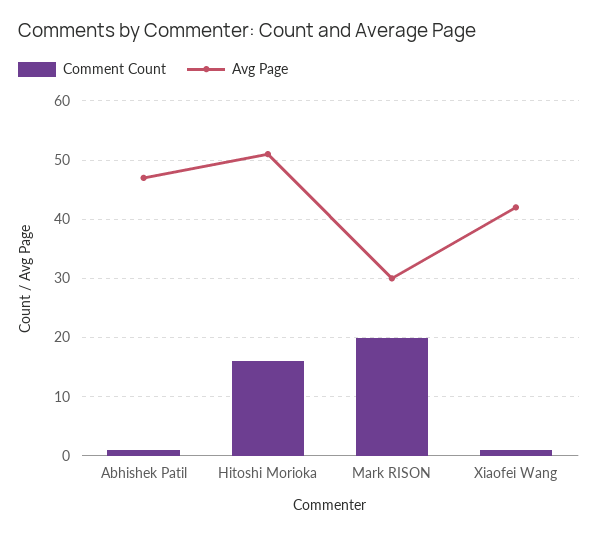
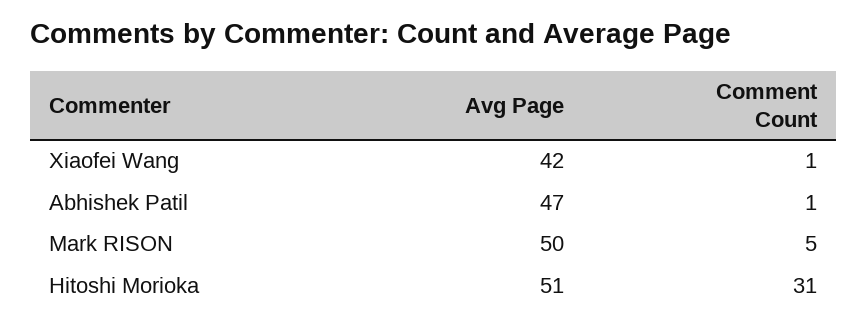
  {
    "Comment Count": {
      "Abhishek Patil": 1,
-     "Hitoshi Morioka": 15,
+     "Hitoshi Morioka": 31,
-     "Mark RISON": 20,
+     "Mark RISON": 5,
      "Xiaofei Wang": 1
    },
    "Avg Page": {
      "Abhishek Patil": 47,
      "Hitoshi Morioka": 51,
-     "Mark RISON": 30,
+     "Mark RISON": 50,
      "Xiaofei Wang": 42
    }
  }

